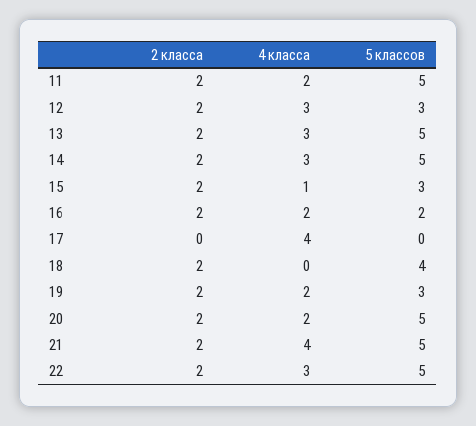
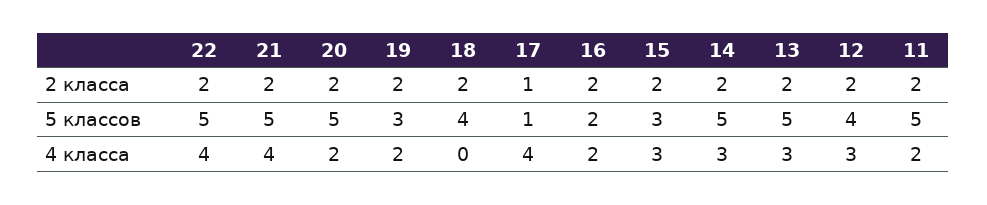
  {
    "2 класса": {
      "11": 2,
      "12": 2,
      "13": 2,
      "14": 2,
      "15": 2,
      "16": 2,
-     "17": 0,
+     "17": 1,
      "18": 2,
      "19": 2,
      "20": 2,
      "21": 2,
      "22": 2
    },
    "4 класса": {
      "11": 2,
      "12": 3,
      "13": 3,
      "14": 3,
-     "15": 1,
+     "15": 3,
      "16": 2,
      "17": 4,
      "18": 0,
      "19": 2,
      "20": 2,
      "21": 4,
-     "22": 3
+     "22": 4
    },
    "5 классов": {
      "11": 5,
-     "12": 3,
+     "12": 4,
      "13": 5,
      "14": 5,
      "15": 3,
      "16": 2,
-     "17": 0,
+     "17": 1,
      "18": 4,
      "19": 3,
      "20": 5,
      "21": 5,
      "22": 5
    }
  }

